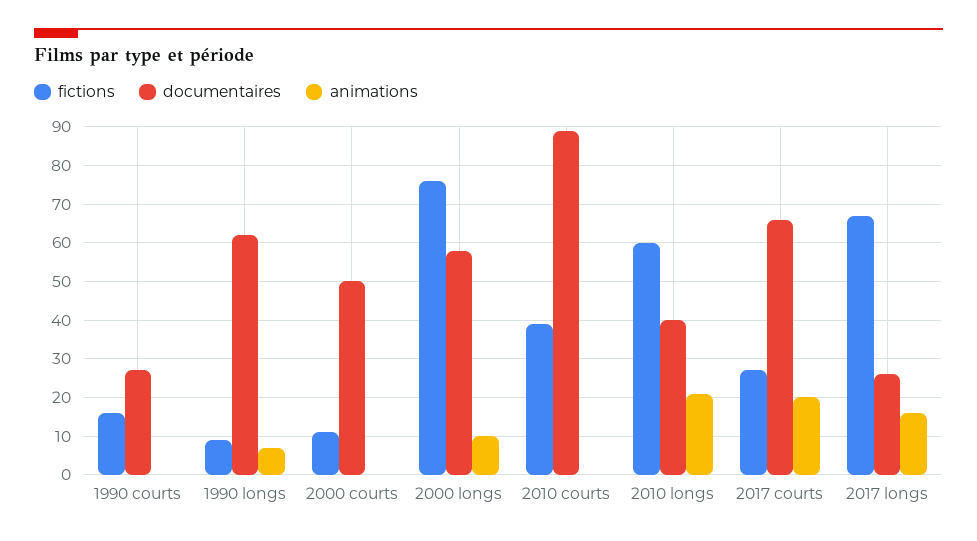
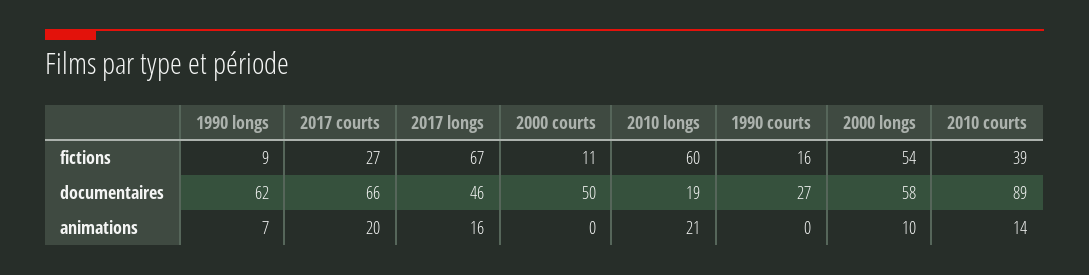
  {
    "fictions": {
      "1990 courts": 16,
      "1990 longs": 9,
      "2000 courts": 11,
-     "2000 longs": 75,
+     "2000 longs": 54,
      "2010 courts": 39,
      "2010 longs": 60,
      "2017 courts": 27,
      "2017 longs": 67
    },
    "documentaires": {
      "1990 courts": 27,
      "1990 longs": 62,
      "2000 courts": 50,
      "2000 longs": 58,
      "2010 courts": 89,
-     "2010 longs": 40,
+     "2010 longs": 19,
      "2017 courts": 66,
-     "2017 longs": 25
+     "2017 longs": 46
    },
    "animations": {
      "1990 courts": 0,
      "1990 longs": 7,
      "2000 courts": 0,
      "2000 longs": 10,
-     "2010 courts": 0,
+     "2010 courts": 14,
      "2010 longs": 21,
      "2017 courts": 20,
      "2017 longs": 16
    }
  }

